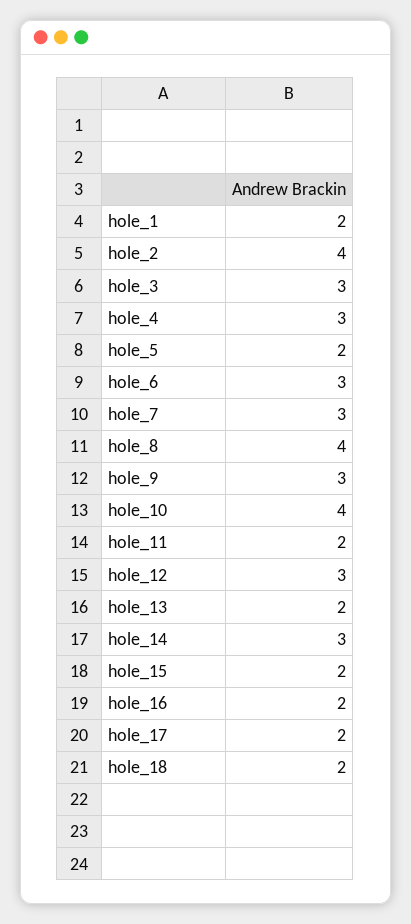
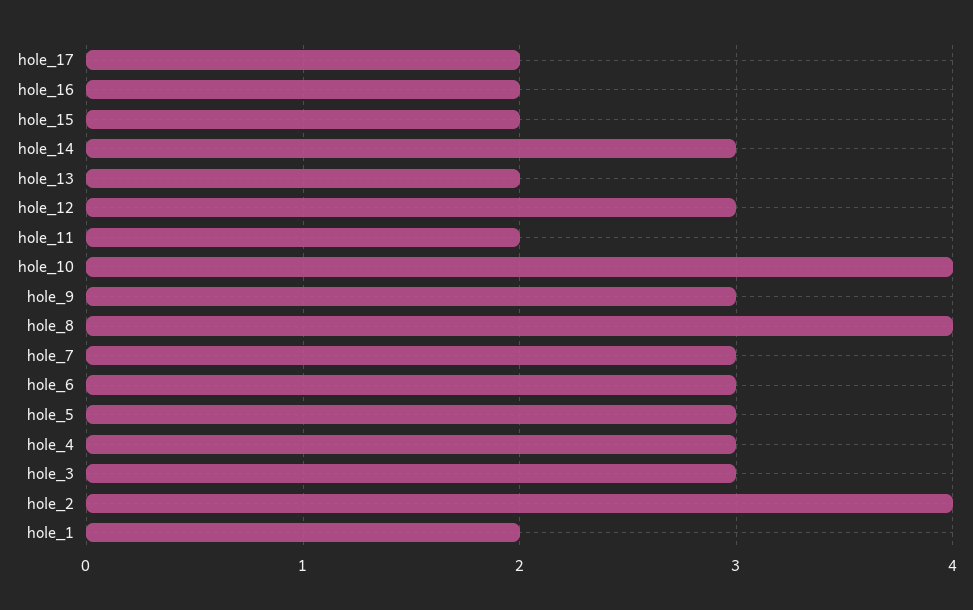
  {
    "hole_1": 2,
    "hole_2": 4,
    "hole_3": 3,
    "hole_4": 3,
-   "hole_5": 2,
+   "hole_5": 3,
    "hole_6": 3,
    "hole_7": 3,
    "hole_8": 4,
    "hole_9": 3,
    "hole_10": 4,
    "hole_11": 2,
    "hole_12": 3,
    "hole_13": 2,
    "hole_14": 3,
    "hole_15": 2,
    "hole_16": 2,
-   "hole_17": 2,
+   "hole_17": 2
-   "hole_18": 2
  }

